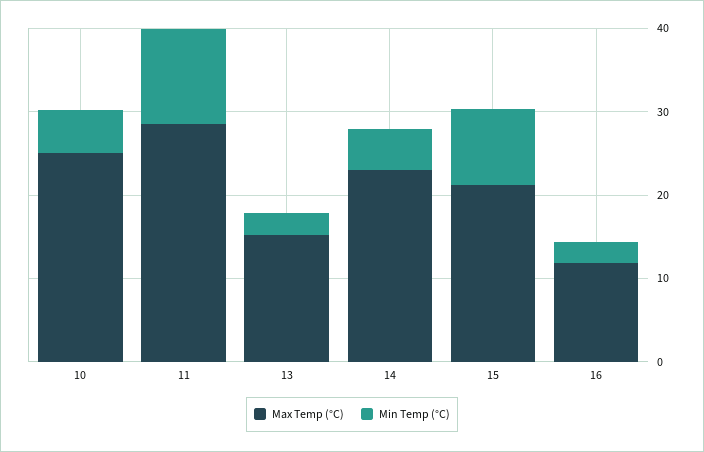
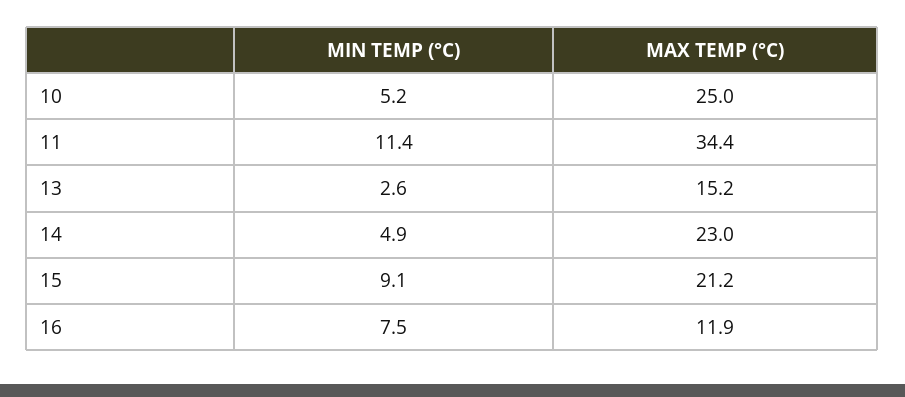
  {
    "Max Temp (°C)": {
      "10": 25,
-     "11": 28,
+     "11": 34.4,
      "13": 15.2,
      "14": 23,
      "15": 21.2,
      "16": 11.9
    },
    "Min Temp (°C)": {
      "10": 5.2,
      "11": 11.4,
      "13": 2.6,
      "14": 4.9,
      "15": 9.1,
-     "16": 2
+     "16": 7.5
    }
  }

